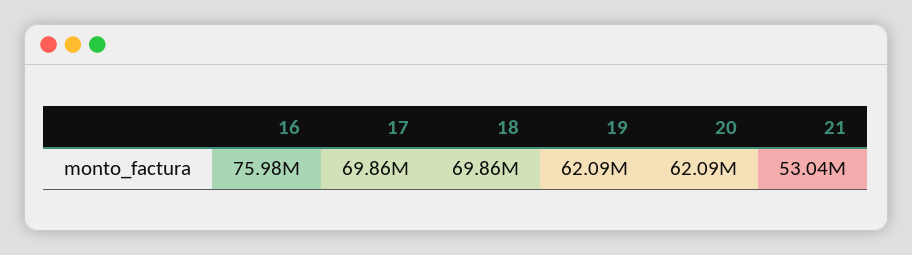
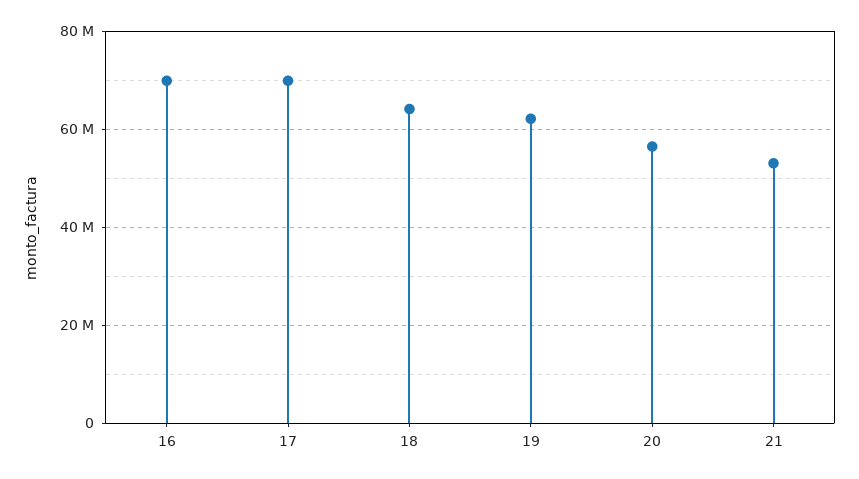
  {
-   "16": 75980000,
+   "16": 70000000,
    "17": 69860000,
-   "18": 69860000,
+   "18": 64000000,
    "19": 62090000,
-   "20": 62090000,
+   "20": 56000000,
    "21": 53040000
  }

